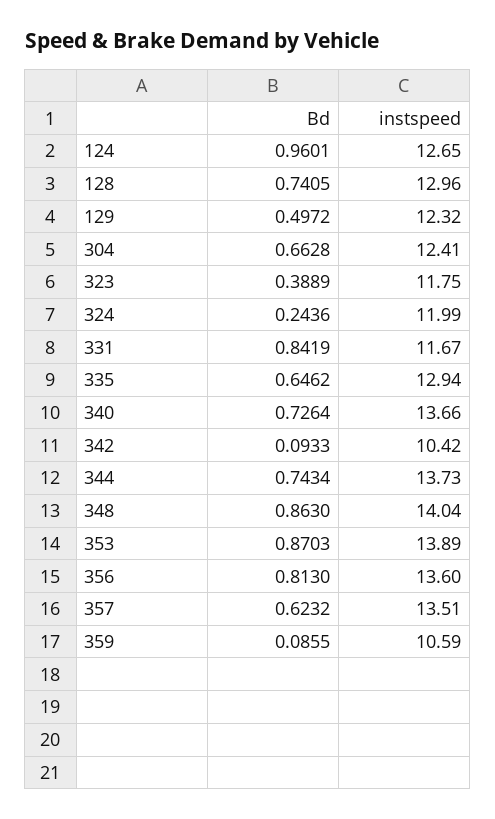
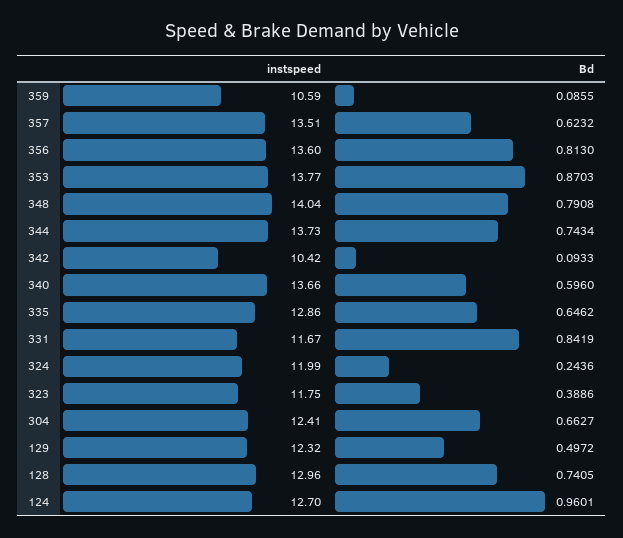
  {
    "Bd": {
      "124": 0.9601,
      "128": 0.7405,
      "129": 0.4972,
-     "304": 0.6628,
+     "304": 0.6627,
-     "323": 0.3889,
+     "323": 0.3886,
      "324": 0.2436,
      "331": 0.8419,
      "335": 0.6462,
-     "340": 0.7264,
+     "340": 0.596,
      "342": 0.0933,
      "344": 0.7434,
-     "348": 0.863,
+     "348": 0.7908,
      "353": 0.8703,
      "356": 0.813,
      "357": 0.6232,
      "359": 0.0855
    },
    "instspeed": {
-     "124": 12.65,
+     "124": 12.7,
      "128": 12.96,
      "129": 12.32,
      "304": 12.41,
      "323": 11.75,
      "324": 11.99,
      "331": 11.67,
-     "335": 12.94,
+     "335": 12.86,
      "340": 13.66,
      "342": 10.42,
      "344": 13.73,
      "348": 14.04,
-     "353": 13.89,
+     "353": 13.77,
      "356": 13.6,
      "357": 13.51,
      "359": 10.59
    }
  }

